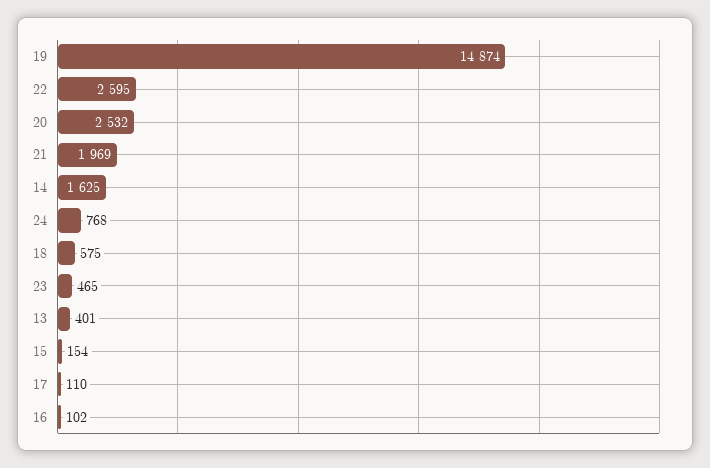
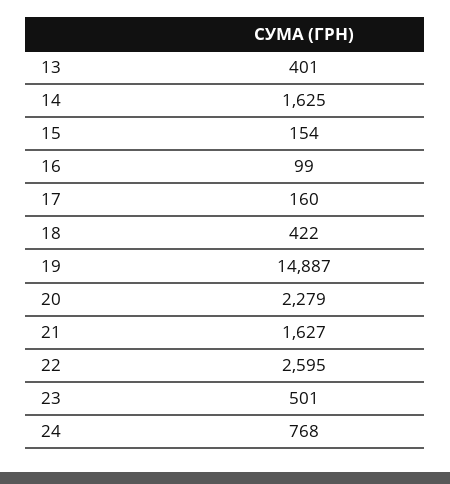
  {
-   "19": 14874,
+   "19": 14887,
    "22": 2595,
-   "20": 2532,
+   "20": 2279,
-   "21": 1969,
+   "21": 1627,
    "14": 1625,
    "24": 768,
-   "18": 575,
+   "18": 422,
-   "23": 465,
+   "23": 501,
    "13": 401,
    "15": 154,
-   "17": 110,
+   "17": 160,
-   "16": 102
+   "16": 99
  }

